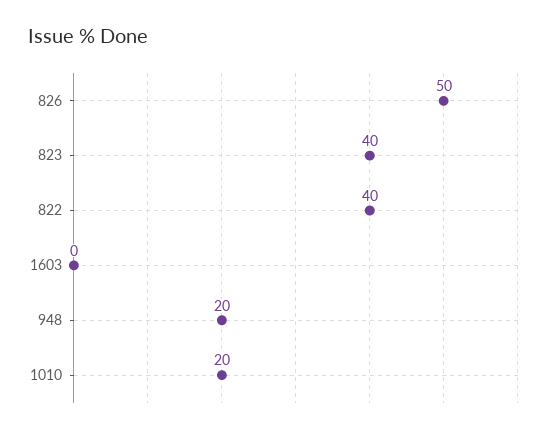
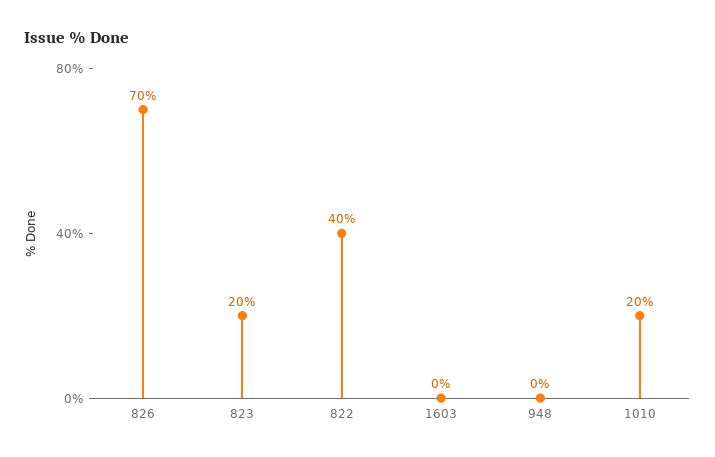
  {
-   "826": 50,
+   "826": 70,
-   "823": 40,
+   "823": 20,
    "822": 40,
    "1603": 0,
-   "948": 20,
+   "948": 0,
    "1010": 20
  }

